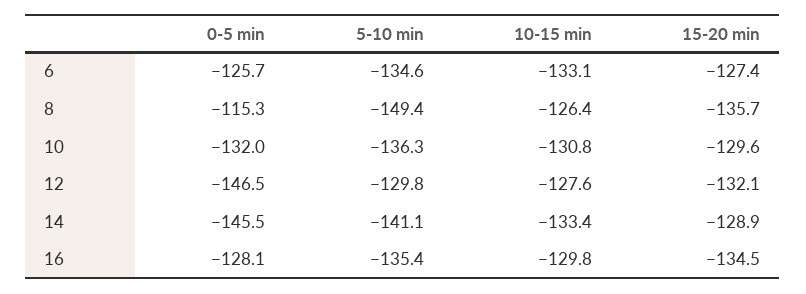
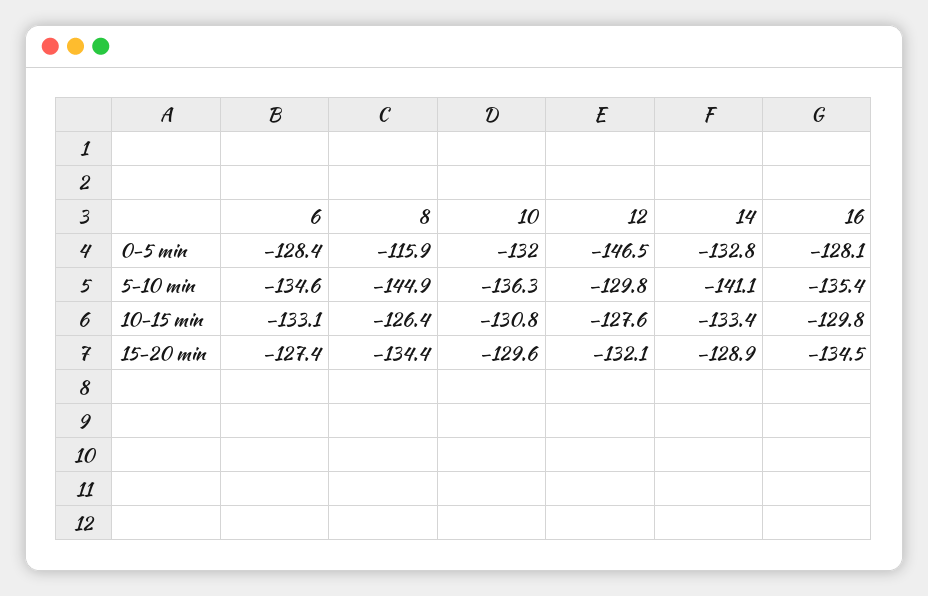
  {
    "0-5 min": {
-     "6": -125.7,
+     "6": -128.4,
-     "8": -115.3,
+     "8": -115.9,
      "10": -132,
      "12": -146.5,
-     "14": -145.5,
+     "14": -132.8,
      "16": -128.1
    },
    "5-10 min": {
      "6": -134.6,
-     "8": -149.4,
+     "8": -144.9,
      "10": -136.3,
      "12": -129.8,
      "14": -141.1,
      "16": -135.4
    },
    "10-15 min": {
      "6": -133.1,
      "8": -126.4,
      "10": -130.8,
      "12": -127.6,
      "14": -133.4,
      "16": -129.8
    },
    "15-20 min": {
      "6": -127.4,
-     "8": -135.7,
+     "8": -134.4,
      "10": -129.6,
      "12": -132.1,
      "14": -128.9,
      "16": -134.5
    }
  }

